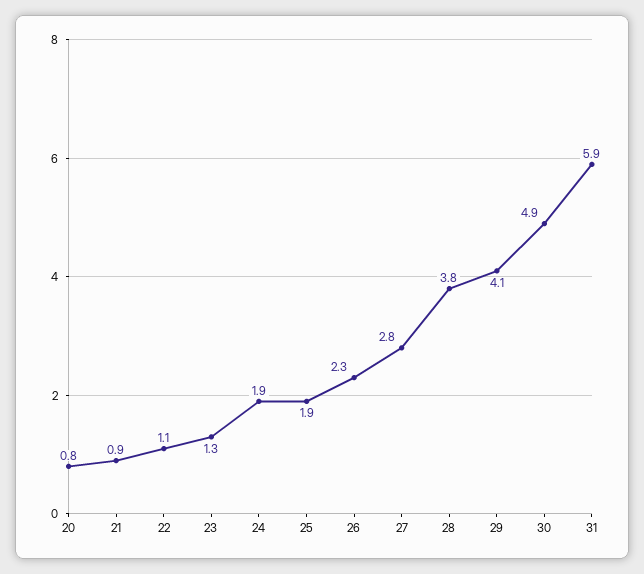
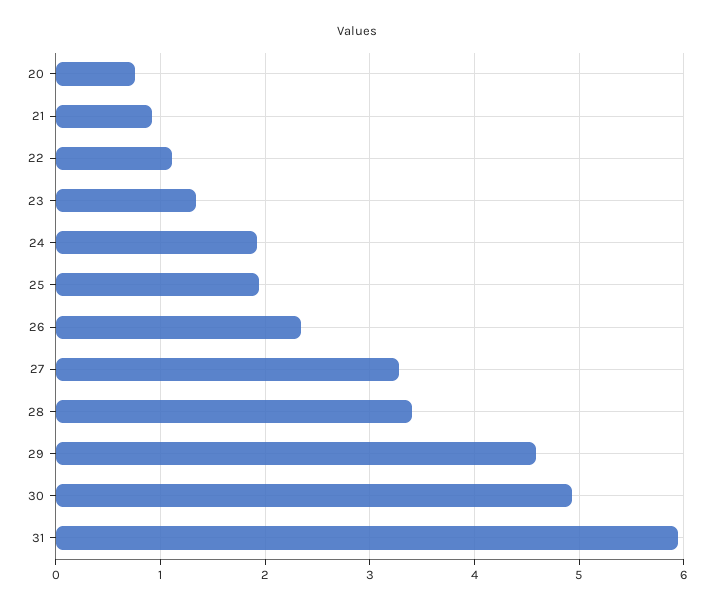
  {
    "20": 0.8,
    "21": 0.9,
    "22": 1.1,
    "23": 1.3,
    "24": 1.9,
    "25": 1.9,
    "26": 2.3,
-   "27": 2.8,
+   "27": 3.3,
-   "28": 3.8,
+   "28": 3.4,
-   "29": 4.1,
+   "29": 4.6,
    "30": 4.9,
    "31": 5.9
  }

